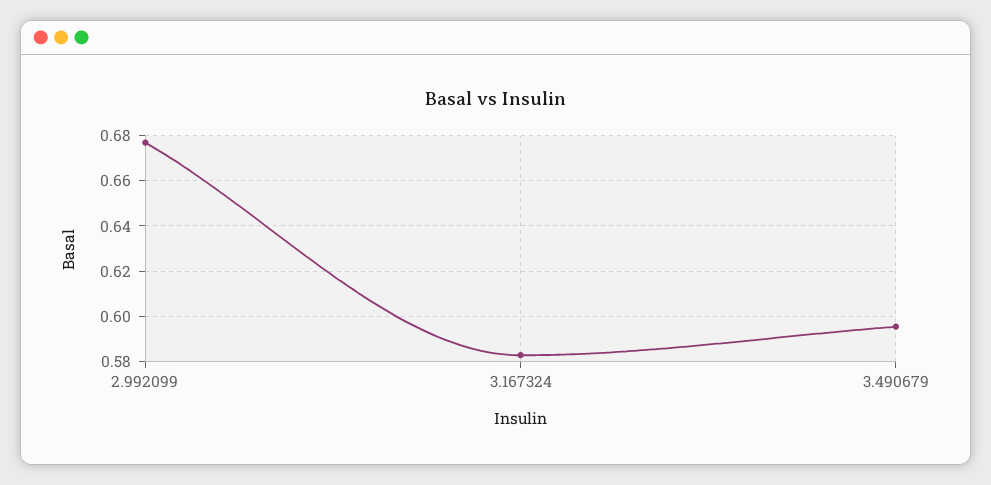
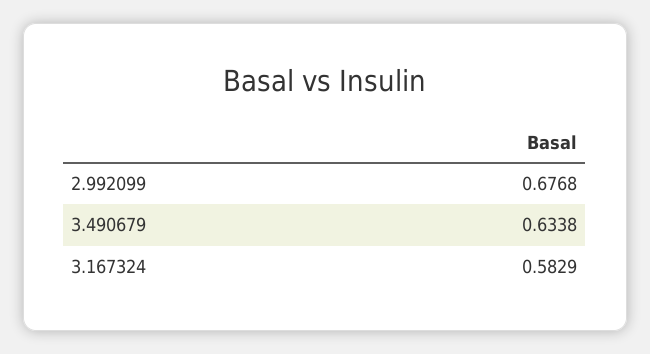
  {
    "2.992099": 0.6768,
    "3.167324": 0.5829,
-   "3.490679": 0.595
+   "3.490679": 0.6338
  }

